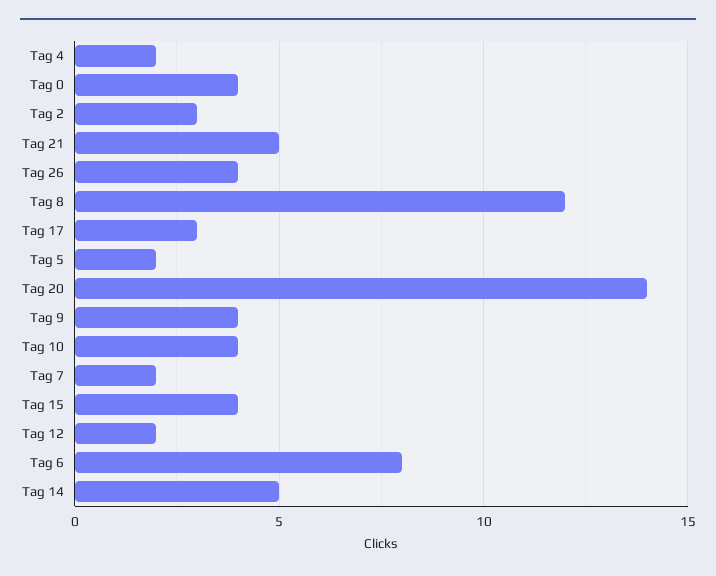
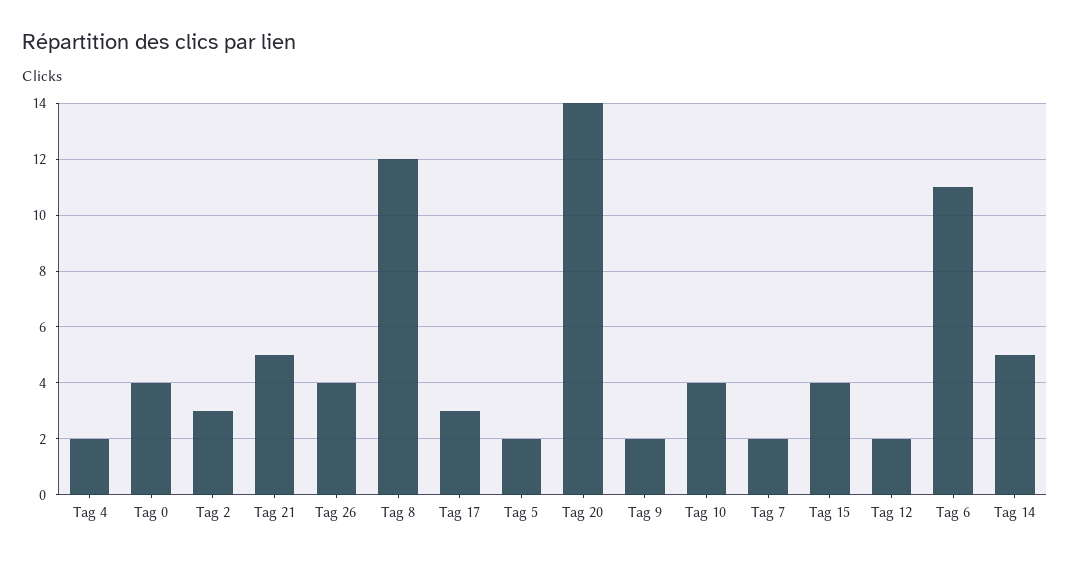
  {
    "Tag 4": 2,
    "Tag 0": 4,
    "Tag 2": 3,
    "Tag 21": 5,
    "Tag 26": 4,
    "Tag 8": 12,
    "Tag 17": 3,
    "Tag 5": 2,
    "Tag 20": 14,
-   "Tag 9": 4,
+   "Tag 9": 2,
    "Tag 10": 4,
    "Tag 7": 2,
    "Tag 15": 4,
    "Tag 12": 2,
-   "Tag 6": 8,
+   "Tag 6": 11,
    "Tag 14": 5
  }

